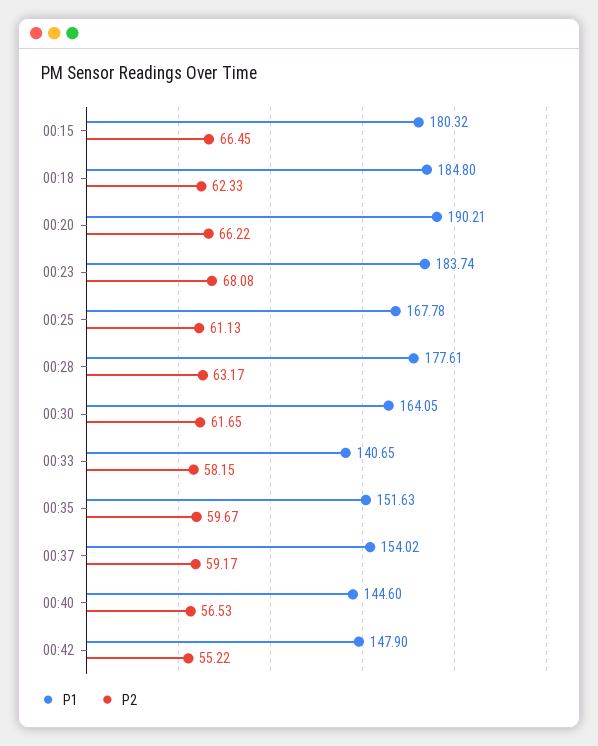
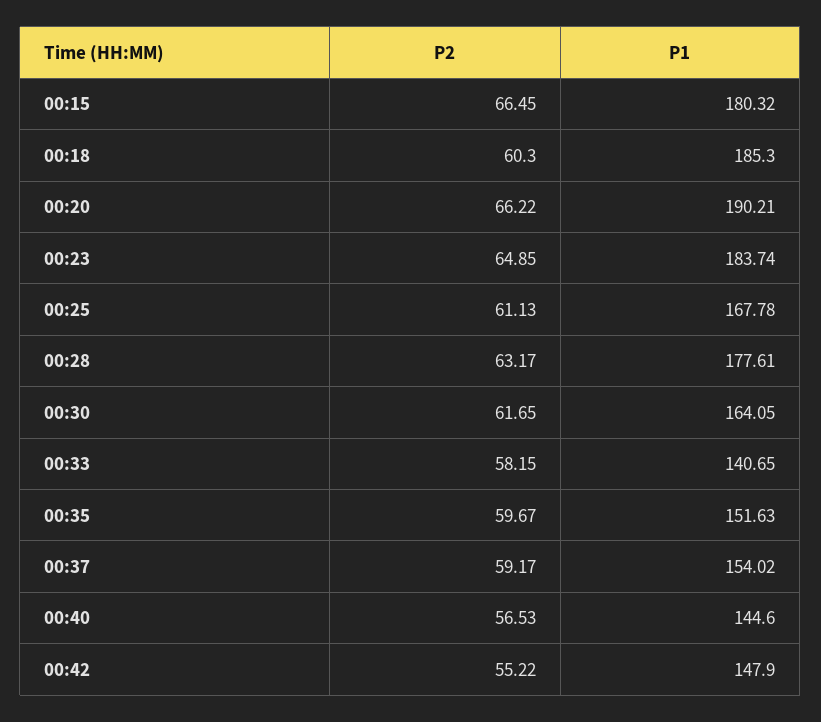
  {
    "P1": {
      "00:15": 180.32,
-     "00:18": 184.8,
+     "00:18": 185.3,
      "00:20": 190.21,
      "00:23": 183.74,
      "00:25": 167.78,
      "00:28": 177.61,
      "00:30": 164.05,
      "00:33": 140.65,
      "00:35": 151.63,
      "00:37": 154.02,
      "00:40": 144.6,
      "00:42": 147.9
    },
    "P2": {
      "00:15": 66.45,
-     "00:18": 62.33,
+     "00:18": 60.3,
      "00:20": 66.22,
-     "00:23": 68.08,
+     "00:23": 64.85,
      "00:25": 61.13,
      "00:28": 63.17,
      "00:30": 61.65,
      "00:33": 58.15,
      "00:35": 59.67,
      "00:37": 59.17,
      "00:40": 56.53,
      "00:42": 55.22
    }
  }

